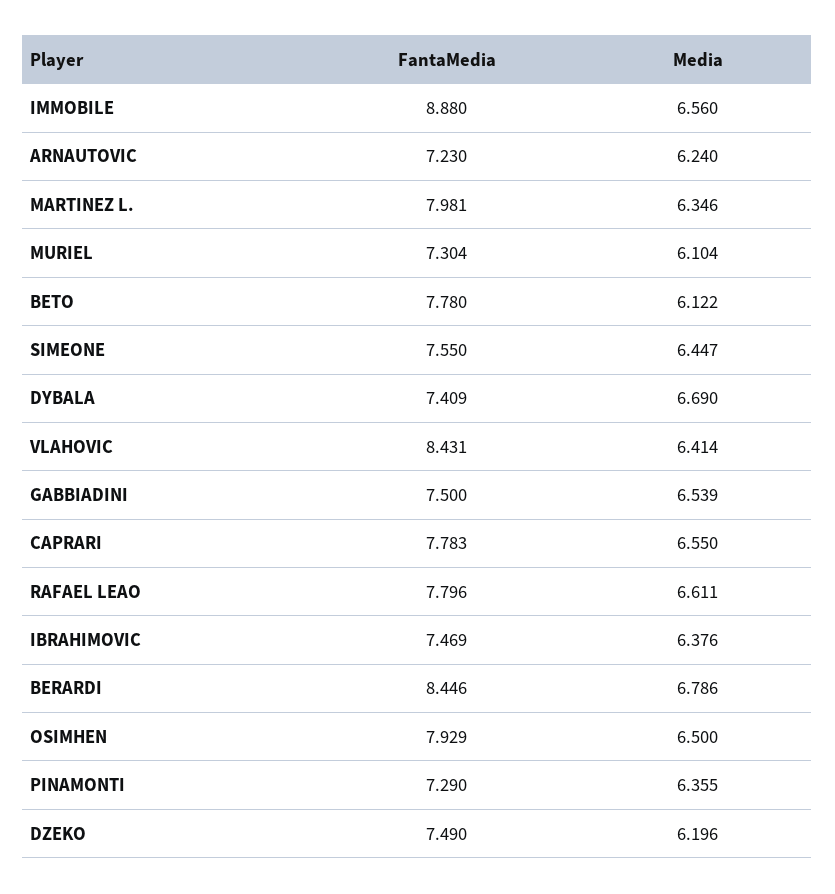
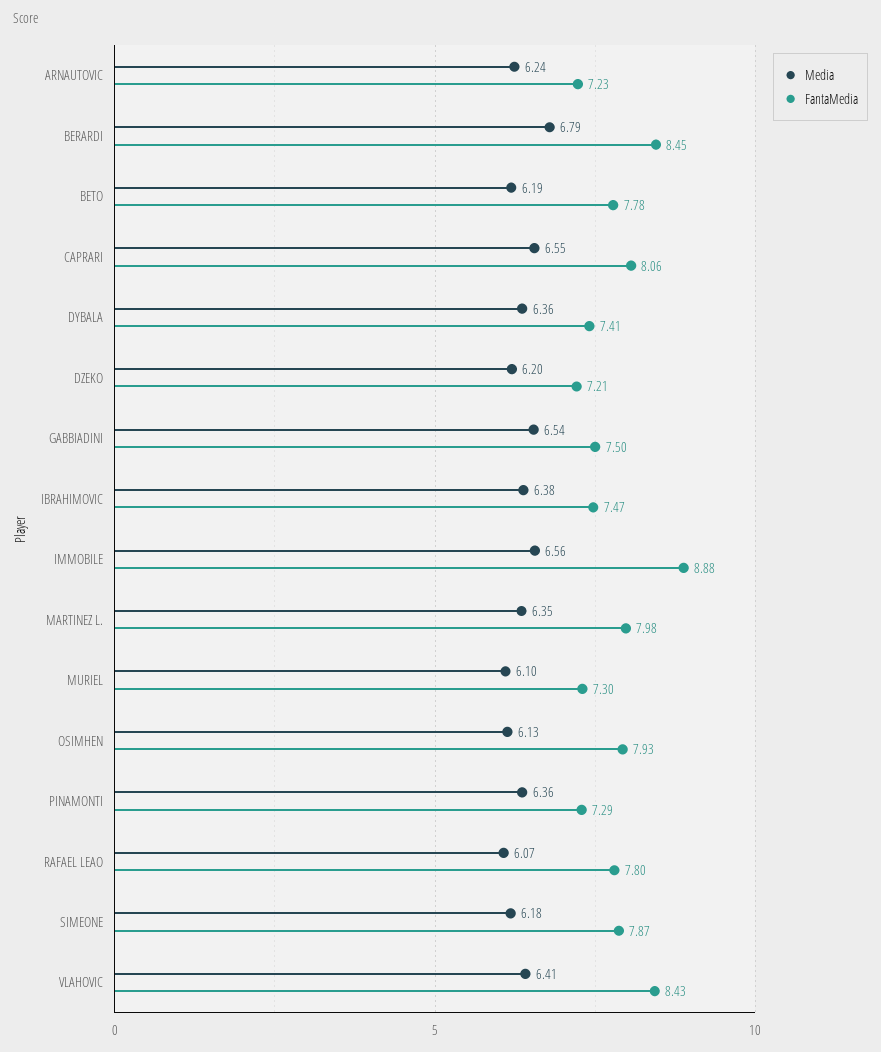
  {
    "FantaMedia": {
      "IMMOBILE": 8.88,
      "ARNAUTOVIC": 7.23,
      "MARTINEZ L.": 7.981,
      "MURIEL": 7.304,
      "BETO": 7.78,
-     "SIMEONE": 7.55,
+     "SIMEONE": 7.87,
      "DYBALA": 7.409,
      "VLAHOVIC": 8.431,
      "GABBIADINI": 7.5,
-     "CAPRARI": 7.783,
+     "CAPRARI": 8.06,
      "RAFAEL LEAO": 7.796,
      "IBRAHIMOVIC": 7.469,
      "BERARDI": 8.446,
      "OSIMHEN": 7.929,
      "PINAMONTI": 7.29,
-     "DZEKO": 7.49
+     "DZEKO": 7.21
    },
    "Media": {
      "IMMOBILE": 6.56,
      "ARNAUTOVIC": 6.24,
      "MARTINEZ L.": 6.346,
      "MURIEL": 6.104,
-     "BETO": 6.122,
+     "BETO": 6.19,
-     "SIMEONE": 6.447,
+     "SIMEONE": 6.18,
-     "DYBALA": 6.69,
+     "DYBALA": 6.36,
      "VLAHOVIC": 6.414,
      "GABBIADINI": 6.539,
      "CAPRARI": 6.55,
-     "RAFAEL LEAO": 6.611,
+     "RAFAEL LEAO": 6.07,
      "IBRAHIMOVIC": 6.376,
      "BERARDI": 6.786,
-     "OSIMHEN": 6.5,
+     "OSIMHEN": 6.13,
      "PINAMONTI": 6.355,
      "DZEKO": 6.196
    }
  }

